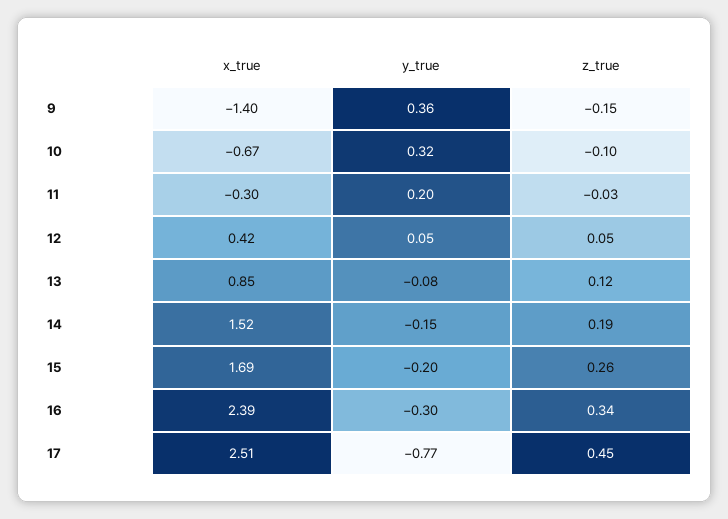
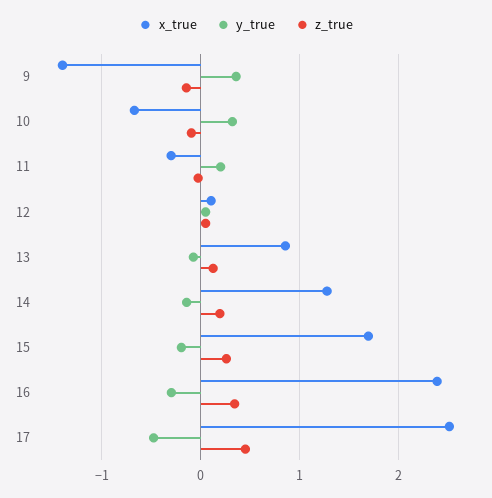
  {
    "x_true": {
      "9": -1.4,
      "10": -0.67,
      "11": -0.3,
-     "12": 0.42,
+     "12": 0.1,
      "13": 0.85,
-     "14": 1.52,
+     "14": 1.3,
      "15": 1.69,
      "16": 2.39,
      "17": 2.51
    },
    "y_true": {
      "9": 0.36,
      "10": 0.32,
      "11": 0.2,
      "12": 0.05,
      "13": -0.08,
      "14": -0.15,
      "15": -0.2,
      "16": -0.3,
-     "17": -0.77
+     "17": -0.5
    },
    "z_true": {
      "9": -0.15,
      "10": -0.1,
      "11": -0.03,
      "12": 0.05,
      "13": 0.12,
      "14": 0.19,
      "15": 0.26,
      "16": 0.34,
      "17": 0.45
    }
  }

